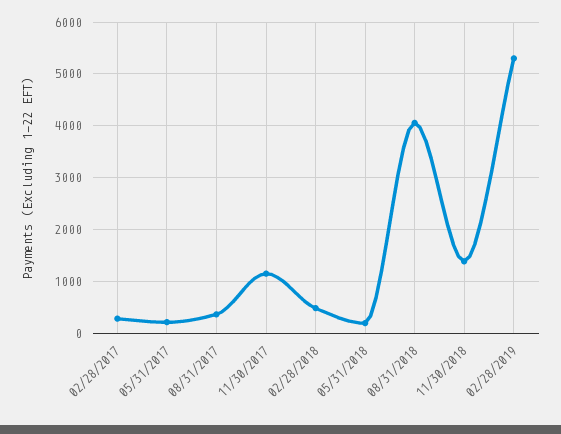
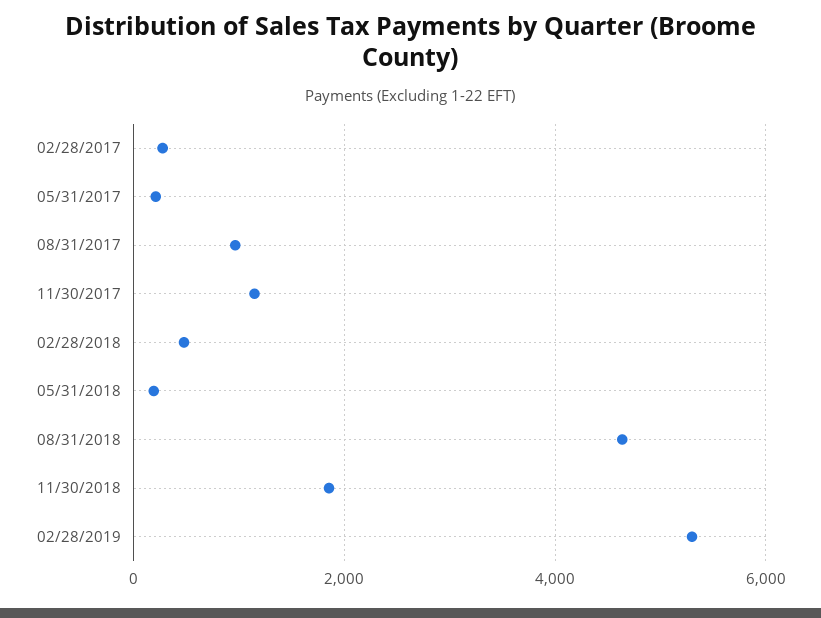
  {
    "02/28/2017": 200,
    "05/31/2017": 200,
-   "08/31/2017": 400,
+   "08/31/2017": 1000,
    "11/30/2017": 1200,
    "02/28/2018": 400,
    "05/31/2018": 200,
-   "08/31/2018": 4000,
+   "08/31/2018": 4600,
-   "11/30/2018": 1400,
+   "11/30/2018": 1800,
    "02/28/2019": 5200
  }

